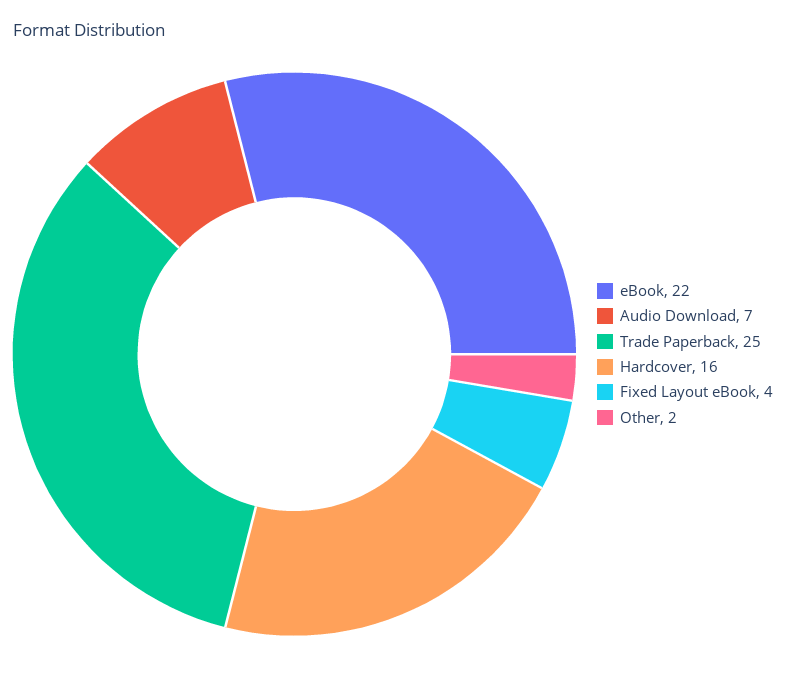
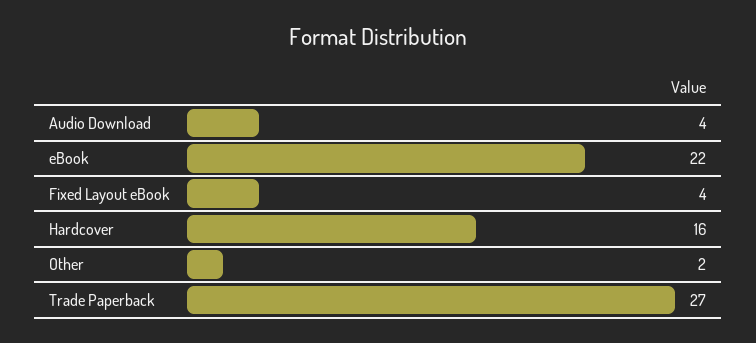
  {
    "eBook": 22,
-   "Audio Download": 7,
+   "Audio Download": 4,
-   "Trade Paperback": 25,
+   "Trade Paperback": 27,
    "Hardcover": 16,
    "Fixed Layout eBook": 4,
    "Other": 2
  }

